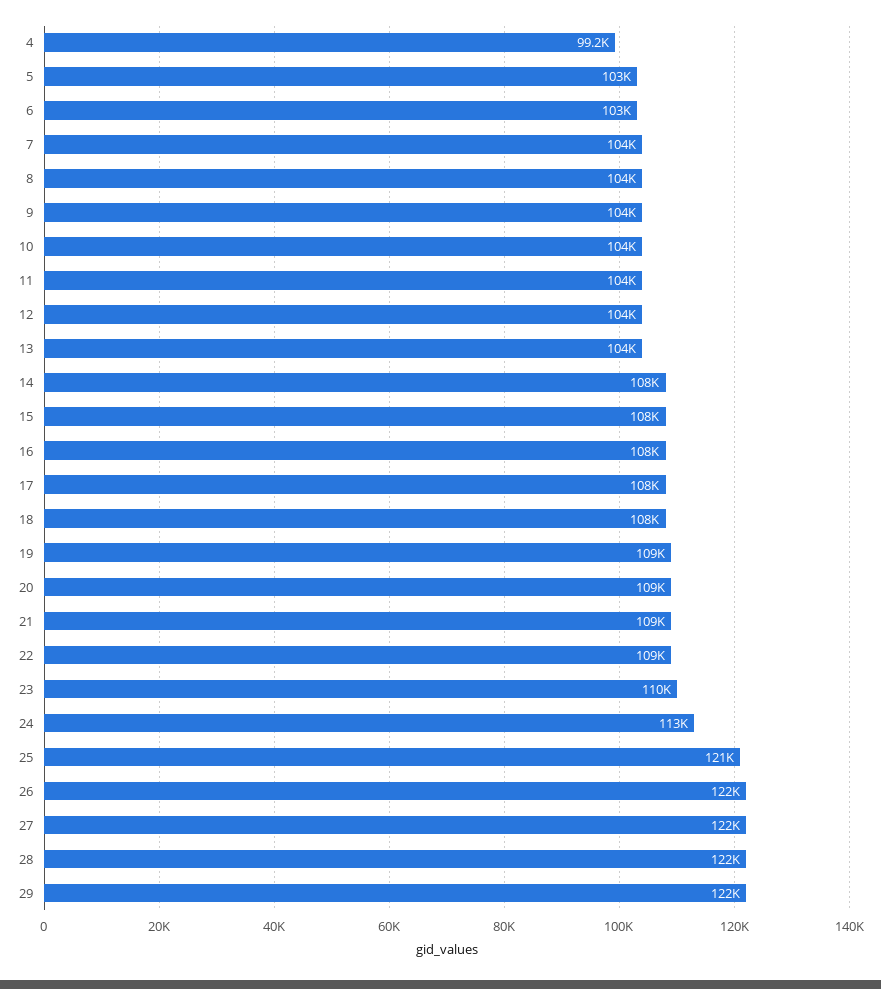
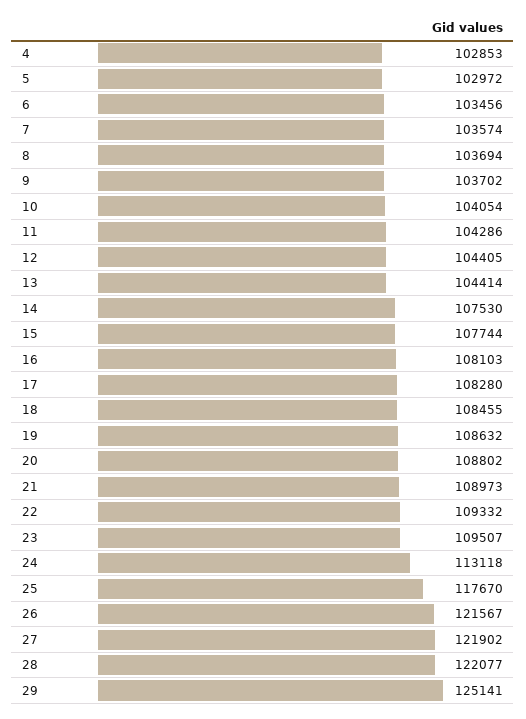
  {
-   "4": 99200,
+   "4": 102853,
    "5": 102972,
    "6": 103456,
    "7": 103574,
    "8": 103694,
    "9": 103702,
    "10": 104054,
    "11": 104286,
    "12": 104405,
    "13": 104414,
    "14": 107530,
    "15": 107744,
    "16": 108103,
    "17": 108280,
    "18": 108455,
    "19": 108632,
    "20": 108802,
    "21": 108973,
    "22": 109332,
    "23": 109507,
    "24": 113118,
-   "25": 121000,
+   "25": 117670,
    "26": 121567,
    "27": 121902,
    "28": 122077,
-   "29": 122000
+   "29": 125141
  }

